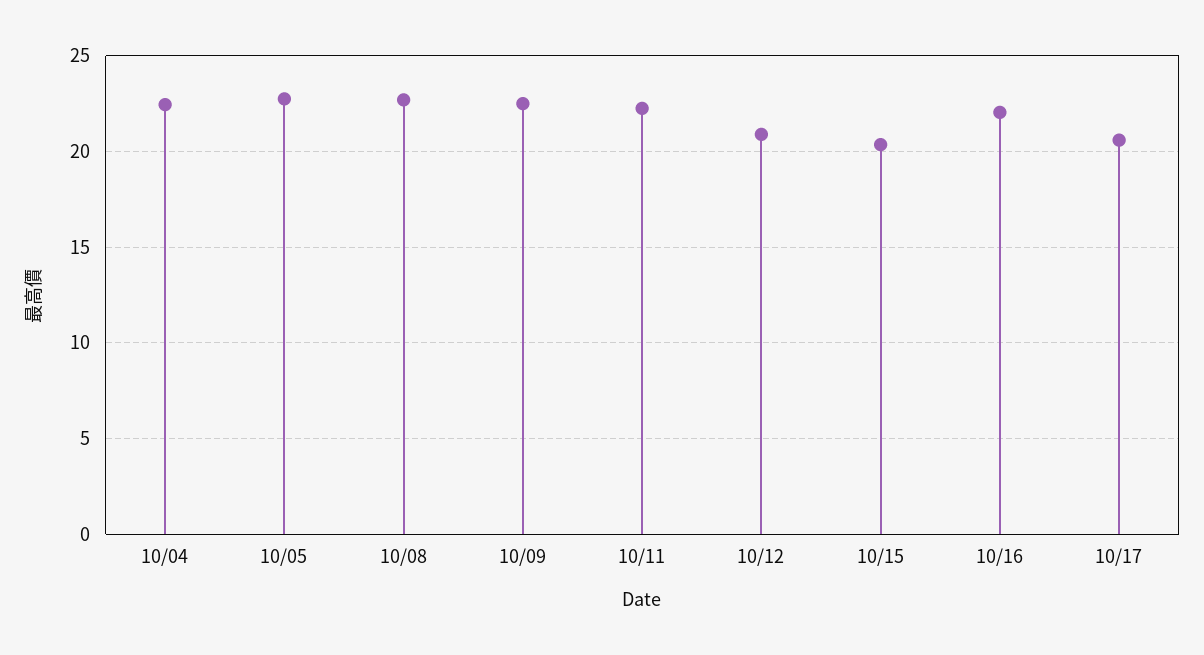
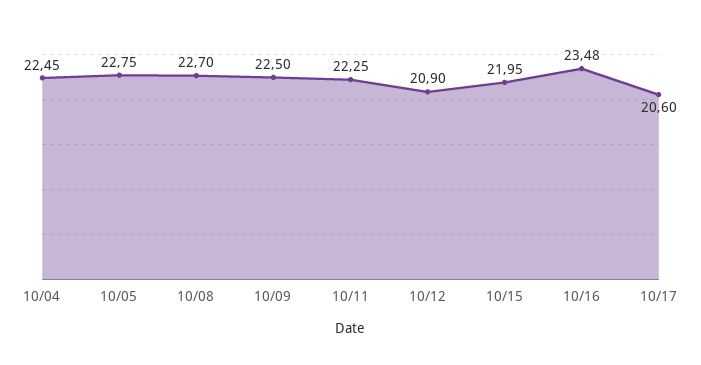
  {
    "10/04": 22.45,
    "10/05": 22.75,
    "10/08": 22.7,
    "10/09": 22.5,
    "10/11": 22.25,
    "10/12": 20.9,
-   "10/15": 20.5,
+   "10/15": 21.95,
-   "10/16": 22,
+   "10/16": 23.48,
    "10/17": 20.6
  }

